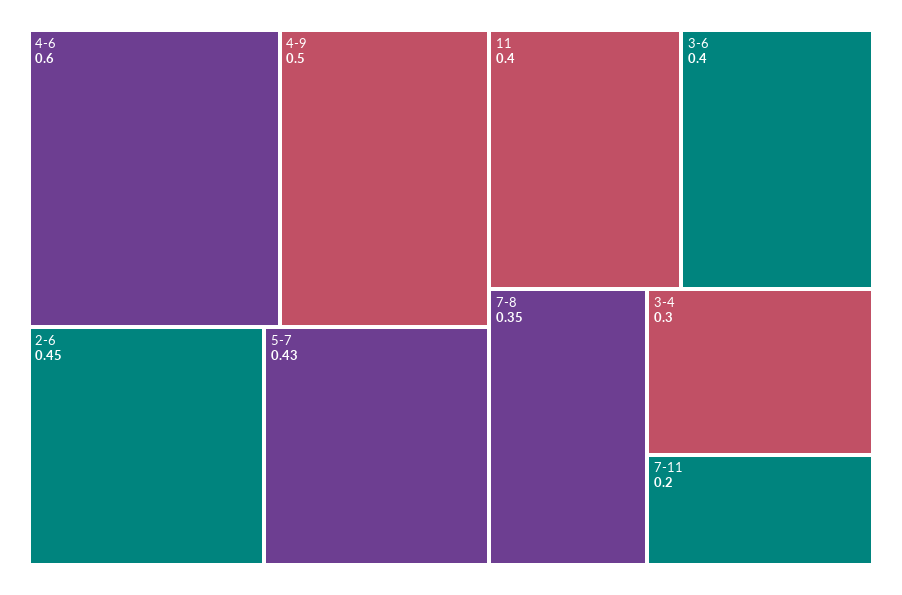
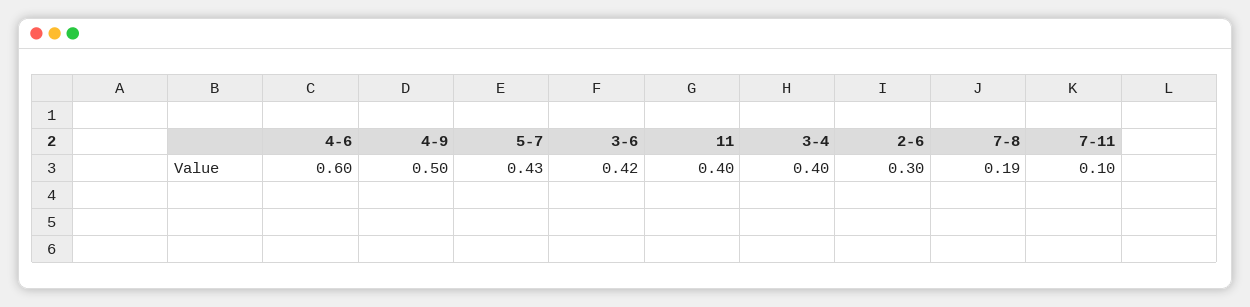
  {
    "4-6": 0.6,
    "4-9": 0.5,
-   "2-6": 0.45,
+   "2-6": 0.3,
    "5-7": 0.43,
    "11": 0.4,
-   "3-6": 0.4,
+   "3-6": 0.42,
-   "7-8": 0.35,
+   "7-8": 0.19,
-   "3-4": 0.3,
+   "3-4": 0.4,
-   "7-11": 0.2
+   "7-11": 0.1
  }

